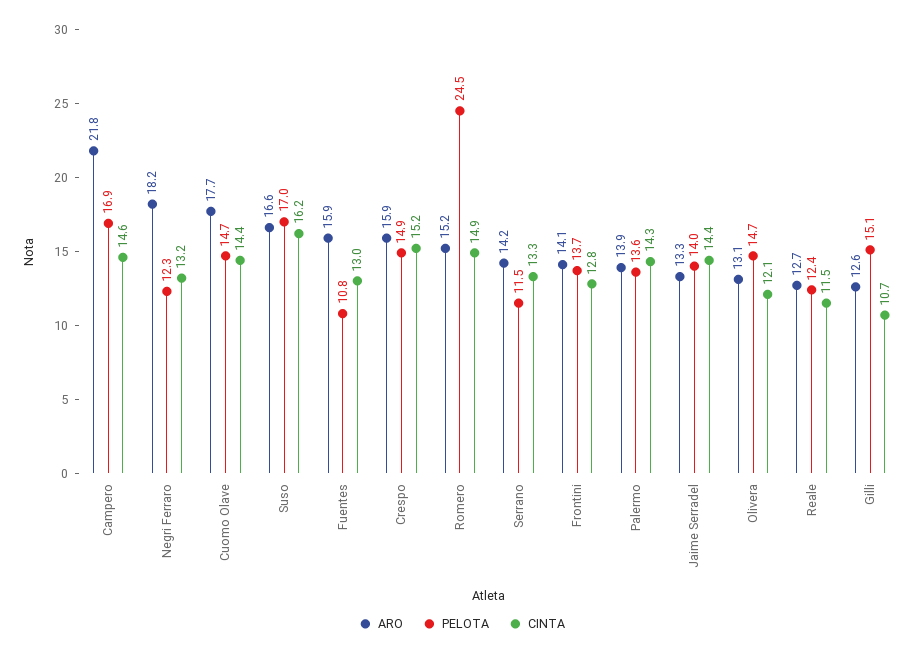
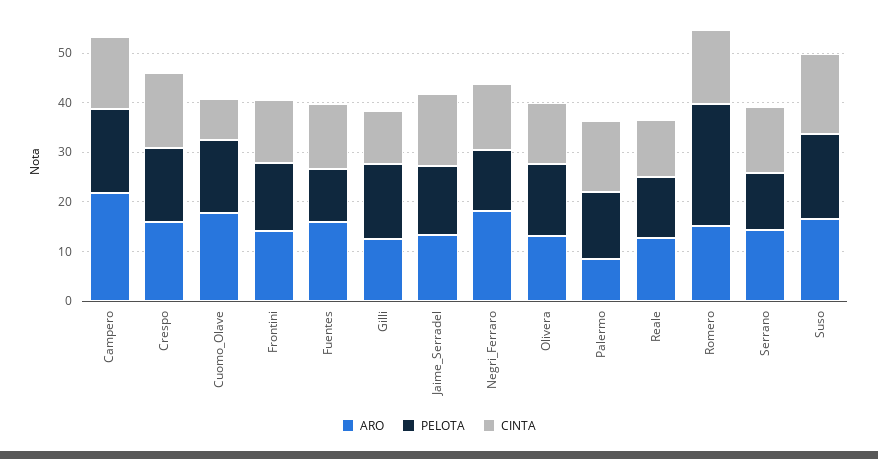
  {
    "ARO": {
      "Campero": 21.8,
      "Negri Ferraro": 18.2,
      "Cuomo Olave": 17.7,
      "Suso": 16.6,
      "Fuentes": 15.9,
      "Crespo": 15.9,
      "Romero": 15.2,
      "Serrano": 14.2,
      "Frontini": 14.1,
-     "Palermo": 13.9,
+     "Palermo": 8,
      "Jaime Serradel": 13.3,
      "Olivera": 13.1,
      "Reale": 12.7,
      "Gilli": 12.6
    },
    "PELOTA": {
      "Campero": 16.9,
      "Negri Ferraro": 12.3,
      "Cuomo Olave": 14.7,
      "Suso": 17,
      "Fuentes": 10.8,
      "Crespo": 14.9,
      "Romero": 24.5,
      "Serrano": 11.5,
      "Frontini": 13.7,
      "Palermo": 13.6,
      "Jaime Serradel": 14,
      "Olivera": 14.7,
      "Reale": 12.4,
      "Gilli": 15.1
    },
    "CINTA": {
      "Campero": 14.6,
      "Negri Ferraro": 13.2,
-     "Cuomo Olave": 14.4,
+     "Cuomo Olave": 8,
      "Suso": 16.2,
      "Fuentes": 13,
      "Crespo": 15.2,
      "Romero": 14.9,
      "Serrano": 13.3,
      "Frontini": 12.8,
      "Palermo": 14.3,
      "Jaime Serradel": 14.4,
      "Olivera": 12.1,
      "Reale": 11.5,
      "Gilli": 10.7
    }
  }

